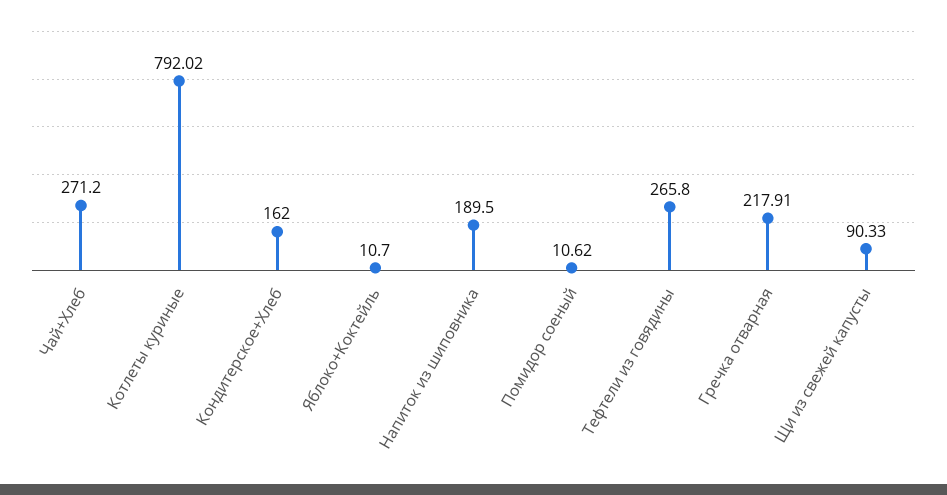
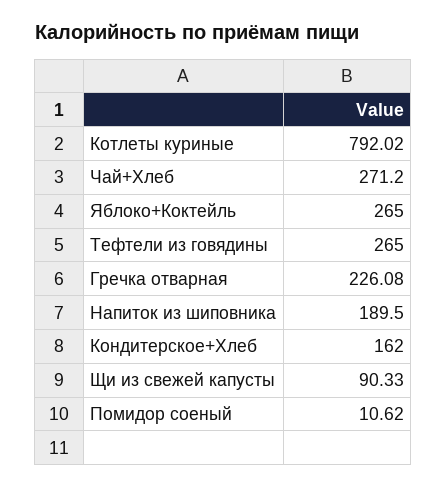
  {
    "Чай+Хлеб": 271.2,
    "Котлеты куриные": 792.02,
    "Кондитерское+Хлеб": 162,
-   "Яблоко+Коктейль": 10.7,
+   "Яблоко+Коктейль": 265,
    "Напиток из шиповника": 189.5,
    "Помидор соеный": 10.62,
-   "Тефтели из говядины": 265.8,
+   "Тефтели из говядины": 265,
-   "Гречка отварная": 217.91,
+   "Гречка отварная": 226.08,
    "Щи из свежей капусты": 90.33
  }

